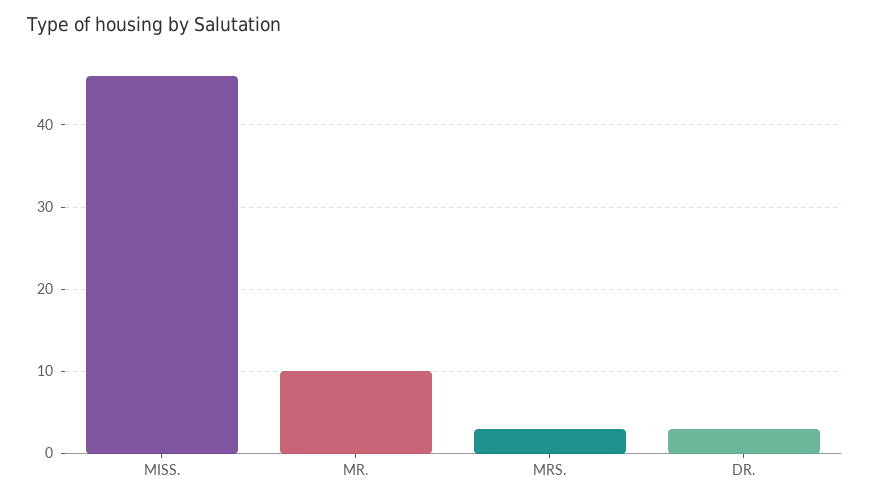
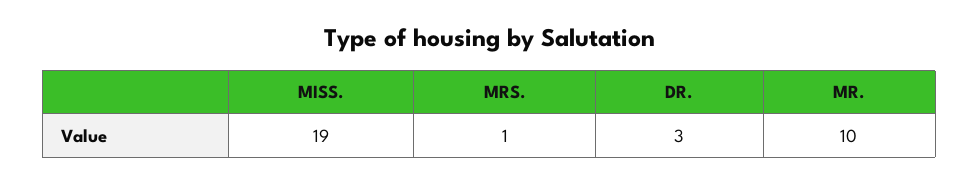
  {
-   "MISS.": 46,
+   "MISS.": 19,
    "MR.": 10,
-   "MRS.": 3,
+   "MRS.": 1,
    "DR.": 3
  }

